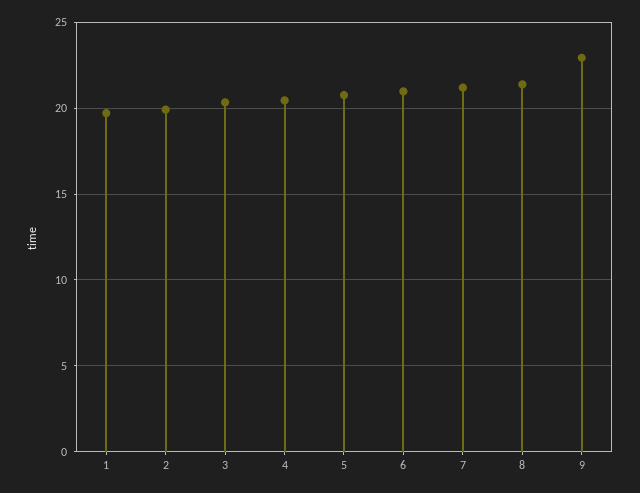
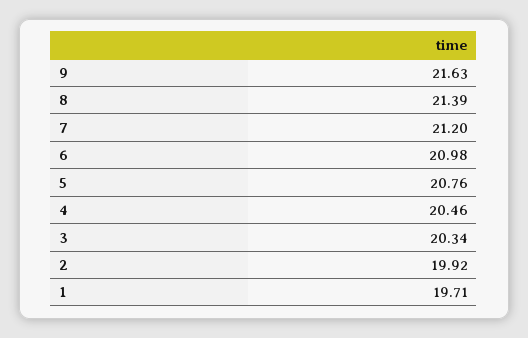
  {
    "1": 19.71,
    "2": 19.92,
    "3": 20.34,
    "4": 20.46,
    "5": 20.76,
    "6": 20.98,
    "7": 21.2,
    "8": 21.39,
-   "9": 23
+   "9": 21.63
  }

